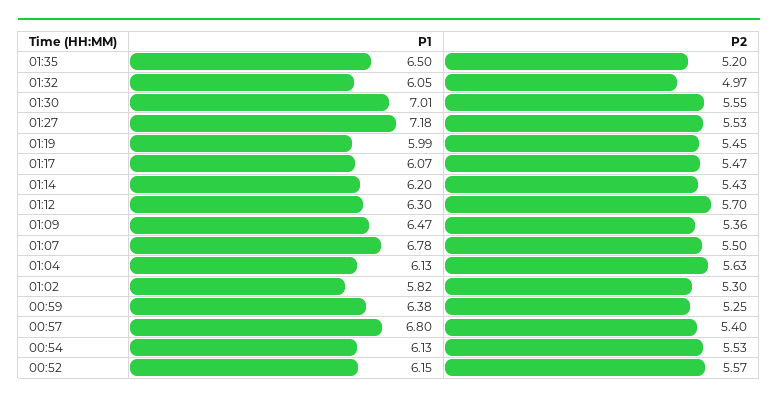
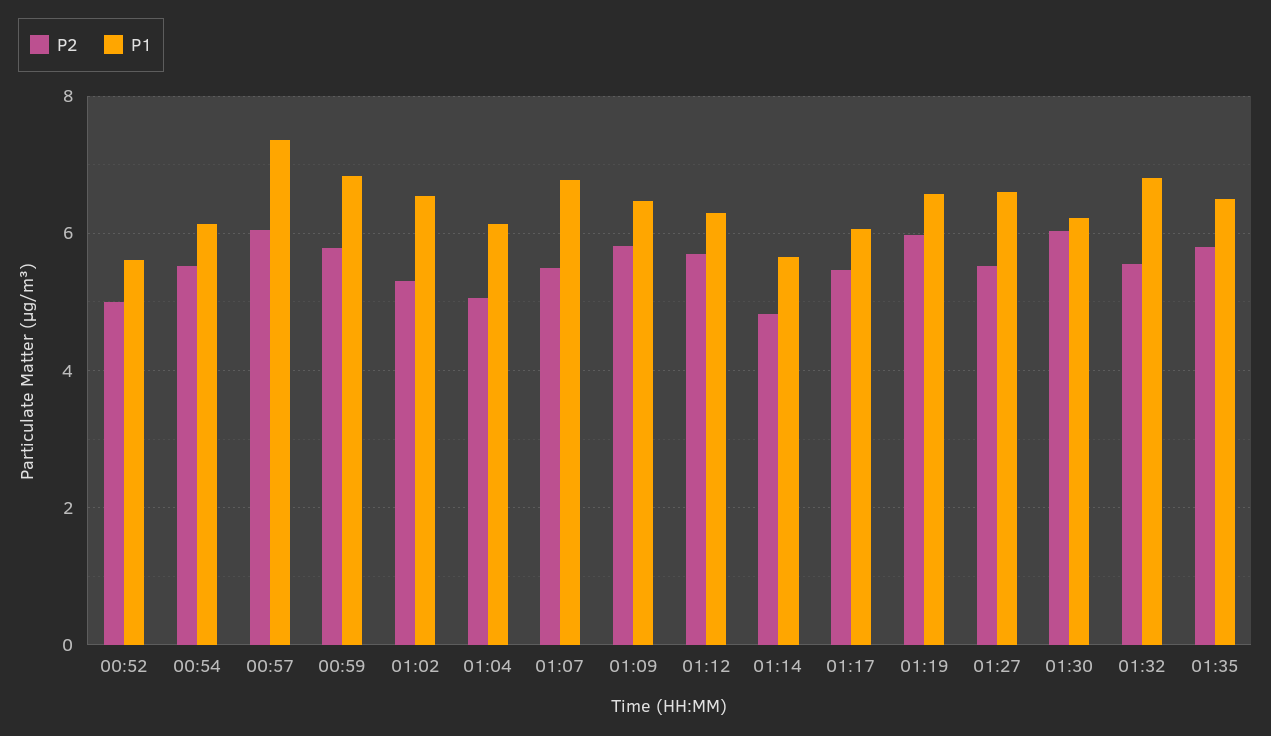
  {
    "P1": {
      "01:35": 6.5,
-     "01:32": 6.05,
+     "01:32": 6.8,
-     "01:30": 7.01,
+     "01:30": 6.2,
-     "01:27": 7.18,
+     "01:27": 6.6,
-     "01:19": 5.99,
+     "01:19": 6.6,
      "01:17": 6.07,
-     "01:14": 6.2,
+     "01:14": 5.6,
      "01:12": 6.3,
      "01:09": 6.47,
      "01:07": 6.78,
      "01:04": 6.13,
-     "01:02": 5.82,
+     "01:02": 6.6,
-     "00:59": 6.38,
+     "00:59": 6.8,
-     "00:57": 6.8,
+     "00:57": 7.4,
      "00:54": 6.13,
-     "00:52": 6.15
+     "00:52": 5.6
    },
    "P2": {
-     "01:35": 5.2,
+     "01:35": 5.8,
-     "01:32": 4.97,
+     "01:32": 5.6,
-     "01:30": 5.55,
+     "01:30": 6,
      "01:27": 5.53,
-     "01:19": 5.45,
+     "01:19": 6,
      "01:17": 5.47,
-     "01:14": 5.43,
+     "01:14": 4.8,
      "01:12": 5.7,
-     "01:09": 5.36,
+     "01:09": 5.8,
      "01:07": 5.5,
-     "01:04": 5.63,
+     "01:04": 5,
      "01:02": 5.3,
-     "00:59": 5.25,
+     "00:59": 5.8,
-     "00:57": 5.4,
+     "00:57": 6,
      "00:54": 5.53,
-     "00:52": 5.57
+     "00:52": 5
    }
  }

